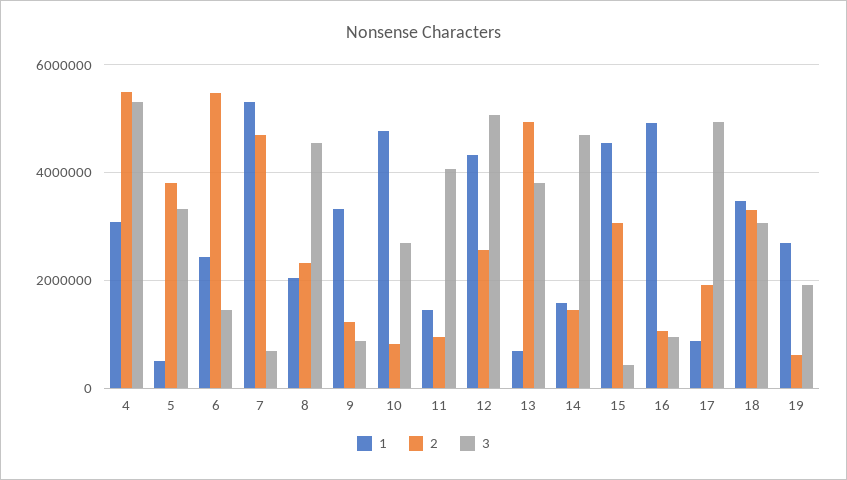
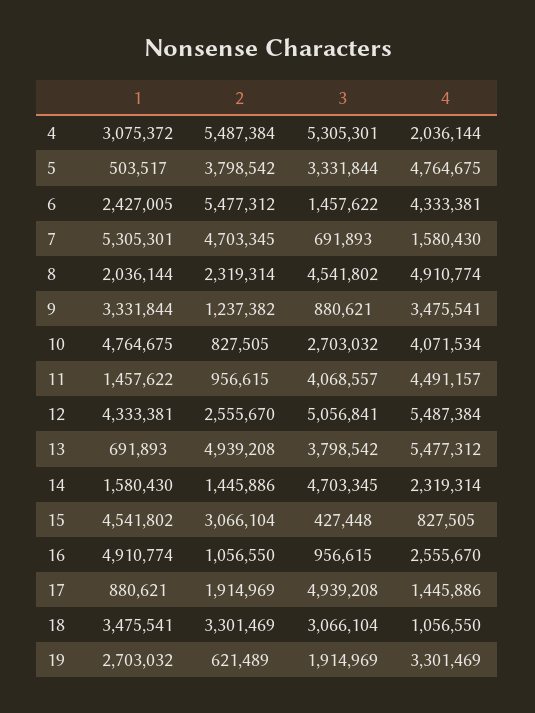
  {
    "1": {
      "4": 3075372,
      "5": 503517,
      "6": 2427005,
      "7": 5305301,
      "8": 2036144,
      "9": 3331844,
      "10": 4764675,
      "11": 1457622,
      "12": 4333381,
      "13": 691893,
      "14": 1580430,
      "15": 4541802,
      "16": 4910774,
      "17": 880621,
      "18": 3475541,
      "19": 2703032
    },
    "2": {
      "4": 5487384,
      "5": 3798542,
      "6": 5477312,
      "7": 4703345,
      "8": 2319314,
      "9": 1237382,
      "10": 827505,
      "11": 956615,
      "12": 2555670,
      "13": 4939208,
      "14": 1445886,
      "15": 3066104,
      "16": 1056550,
      "17": 1914969,
      "18": 3301469,
      "19": 621489
    },
    "3": {
      "4": 5305301,
      "5": 3331844,
      "6": 1457622,
      "7": 691893,
      "8": 4541802,
      "9": 880621,
      "10": 2703032,
      "11": 4068557,
      "12": 5056841,
      "13": 3798542,
      "14": 4703345,
      "15": 427448,
      "16": 956615,
      "17": 4939208,
      "18": 3066104,
      "19": 1914969
-   }
+   },
+   "4": {
+     "4": 2036144,
+     "5": 4764675,
+     "6": 4333381,
+     "7": 1580430,
+     "8": 4910774,
+     "9": 3475541,
+     "10": 4071534,
+     "11": 4491157,
+     "12": 5487384,
+     "13": 5477312,
+     "14": 2319314,
+     "15": 827505,
+     "16": 2555670,
+     "17": 1445886,
+     "18": 1056550,
+     "19": 3301469
+   }
  }

